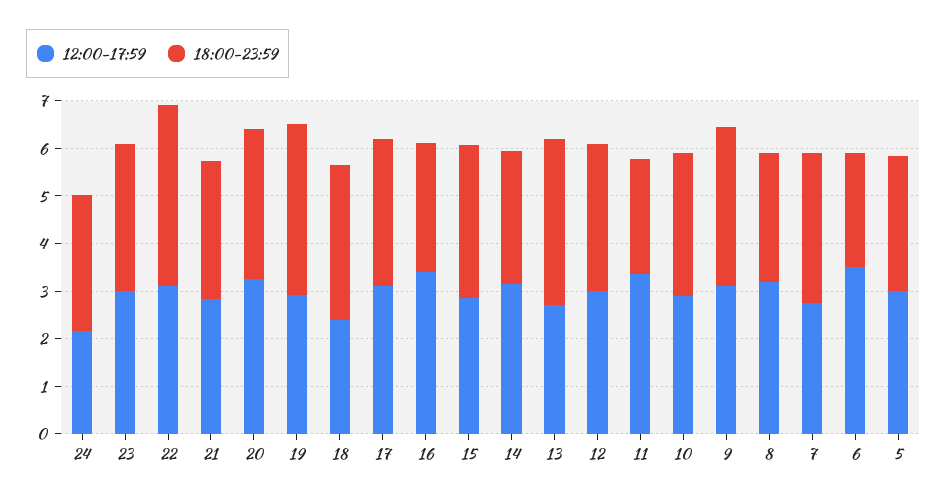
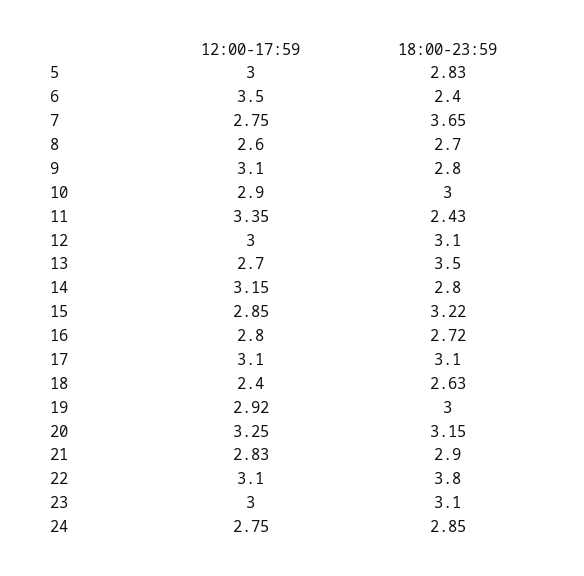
  {
    "12:00-17:59": {
-     "24": 2.2,
+     "24": 2.75,
      "23": 3,
      "22": 3.1,
      "21": 2.83,
      "20": 3.25,
      "19": 2.92,
      "18": 2.4,
      "17": 3.1,
-     "16": 3.4,
+     "16": 2.8,
      "15": 2.85,
      "14": 3.15,
      "13": 2.7,
      "12": 3,
      "11": 3.35,
      "10": 2.9,
      "9": 3.1,
-     "8": 3.2,
+     "8": 2.6,
      "7": 2.75,
      "6": 3.5,
      "5": 3
    },
    "18:00-23:59": {
      "24": 2.85,
      "23": 3.1,
      "22": 3.8,
      "21": 2.9,
      "20": 3.15,
-     "19": 3.6,
+     "19": 3,
-     "18": 3.2,
+     "18": 2.63,
      "17": 3.1,
      "16": 2.72,
      "15": 3.22,
      "14": 2.8,
      "13": 3.5,
      "12": 3.1,
      "11": 2.43,
      "10": 3,
-     "9": 3.4,
+     "9": 2.8,
      "8": 2.7,
-     "7": 3.2,
+     "7": 3.65,
      "6": 2.4,
      "5": 2.83
    }
  }

